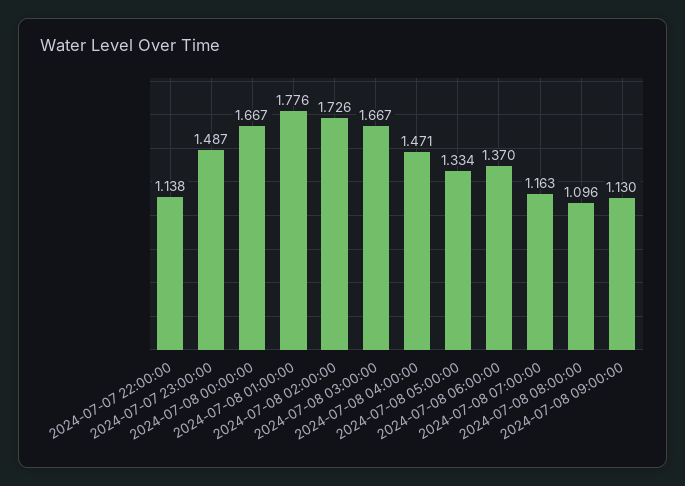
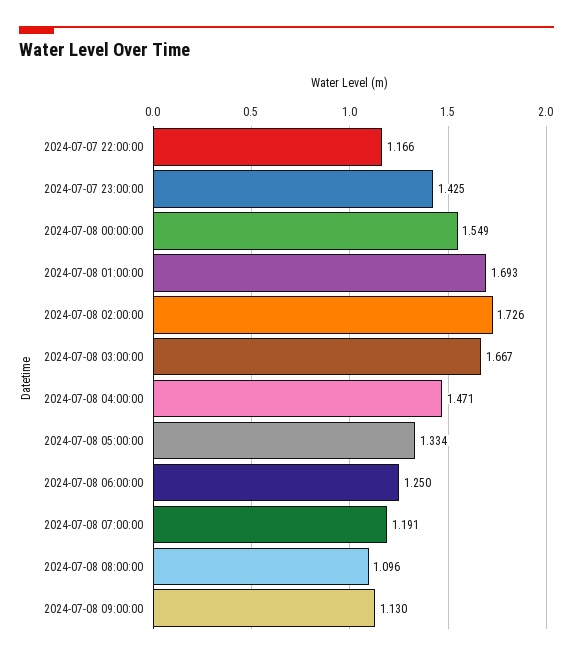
  {
-   "2024-07-07 22:00:00": 1.138,
+   "2024-07-07 22:00:00": 1.166,
-   "2024-07-07 23:00:00": 1.487,
+   "2024-07-07 23:00:00": 1.425,
-   "2024-07-08 00:00:00": 1.667,
+   "2024-07-08 00:00:00": 1.549,
-   "2024-07-08 01:00:00": 1.776,
+   "2024-07-08 01:00:00": 1.693,
    "2024-07-08 02:00:00": 1.726,
    "2024-07-08 03:00:00": 1.667,
    "2024-07-08 04:00:00": 1.471,
    "2024-07-08 05:00:00": 1.334,
-   "2024-07-08 06:00:00": 1.37,
+   "2024-07-08 06:00:00": 1.25,
-   "2024-07-08 07:00:00": 1.163,
+   "2024-07-08 07:00:00": 1.191,
    "2024-07-08 08:00:00": 1.096,
    "2024-07-08 09:00:00": 1.13
  }

